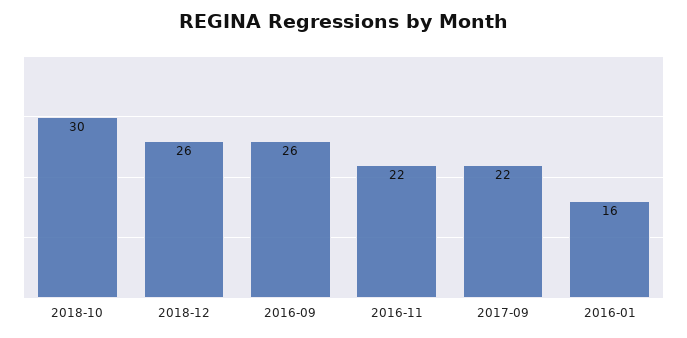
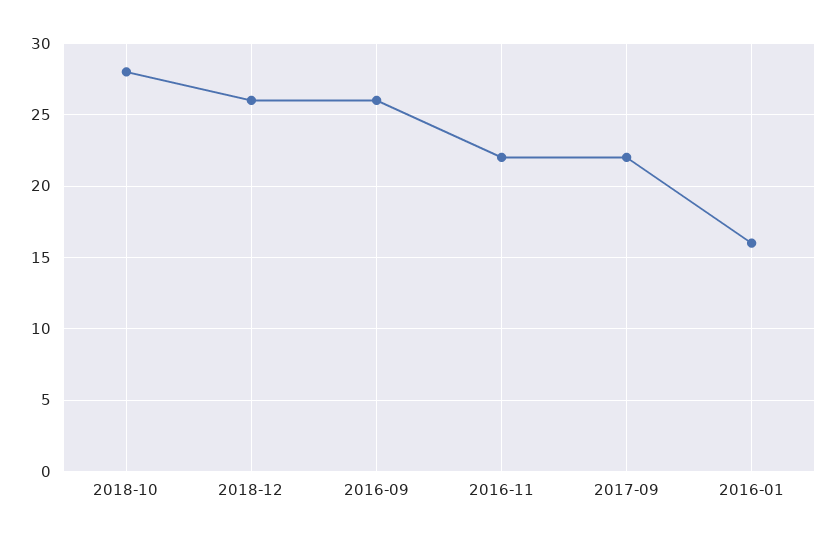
  {
-   "2018-10": 30,
+   "2018-10": 28,
    "2018-12": 26,
    "2016-09": 26,
    "2016-11": 22,
    "2017-09": 22,
    "2016-01": 16
  }

